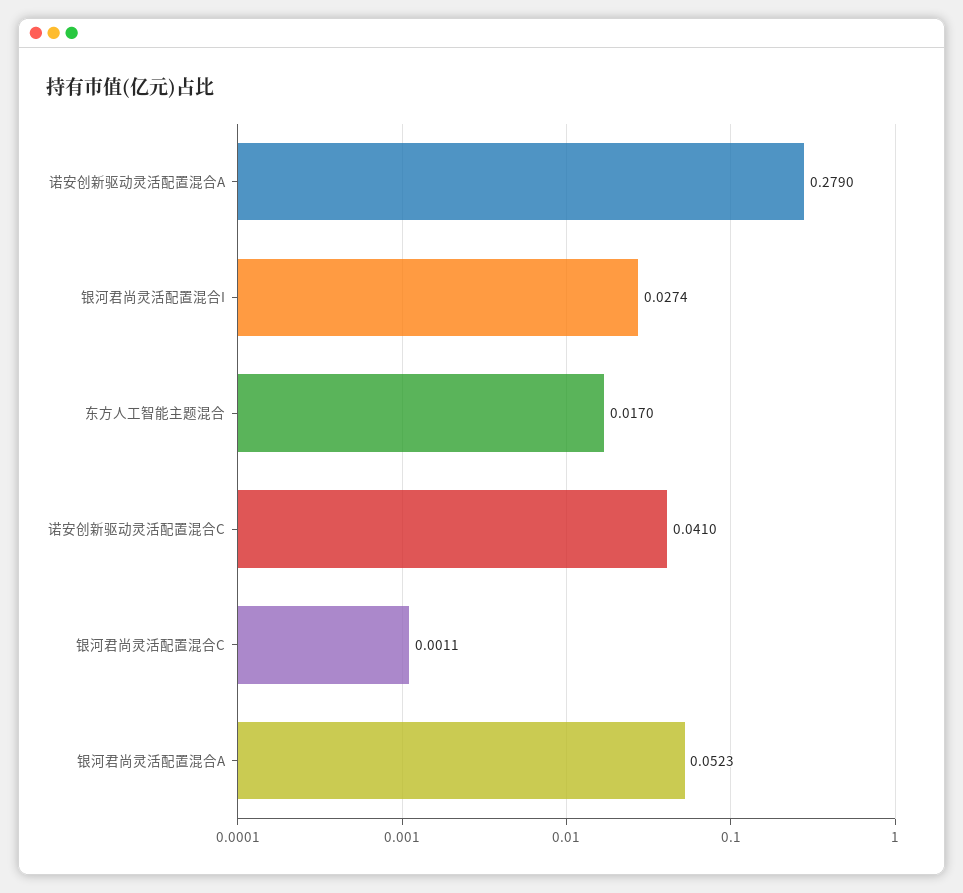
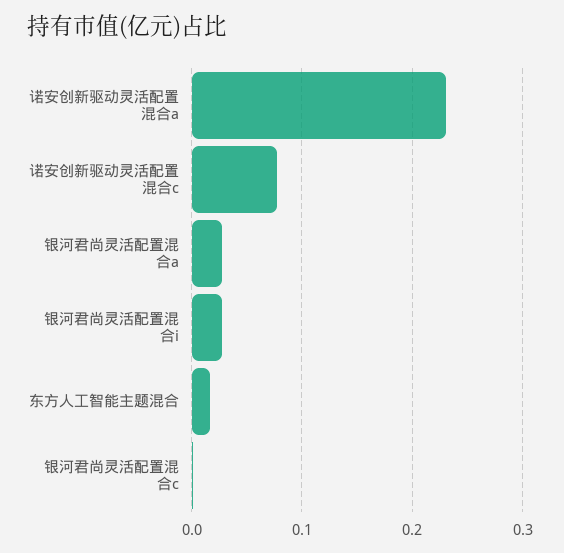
  {
-   "诺安创新驱动灵活配置混合A": 0.279,
+   "诺安创新驱动灵活配置混合A": 0.23,
    "银河君尚灵活配置混合I": 0.0274,
    "东方人工智能主题混合": 0.017,
-   "诺安创新驱动灵活配置混合C": 0.041,
+   "诺安创新驱动灵活配置混合C": 0.08,
    "银河君尚灵活配置混合C": 0.0011,
-   "银河君尚灵活配置混合A": 0.0523
+   "银河君尚灵活配置混合A": 0.03
  }

